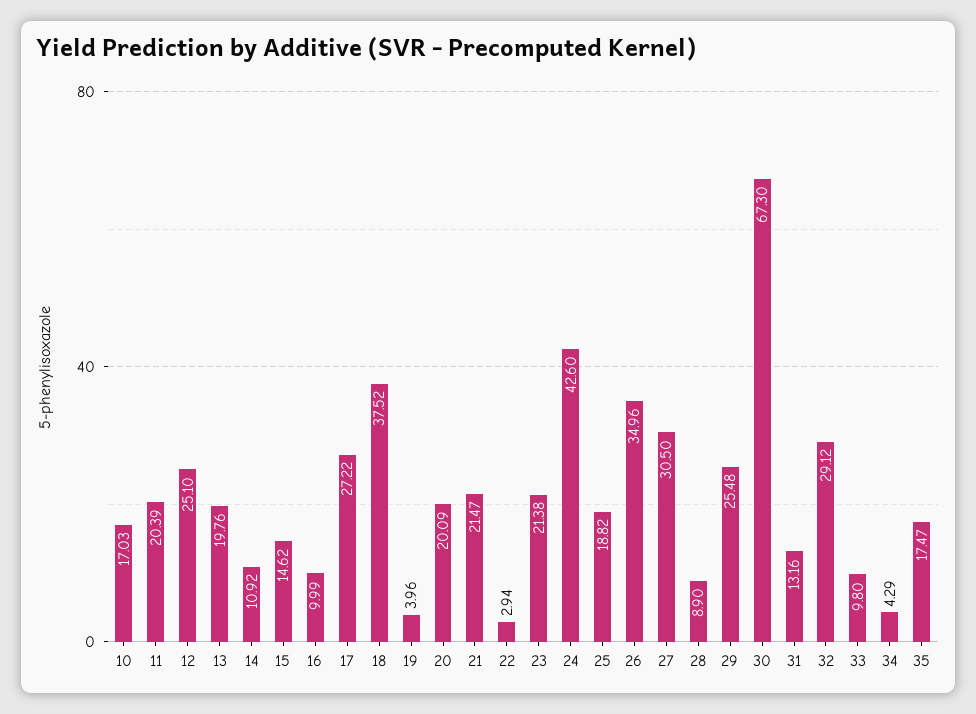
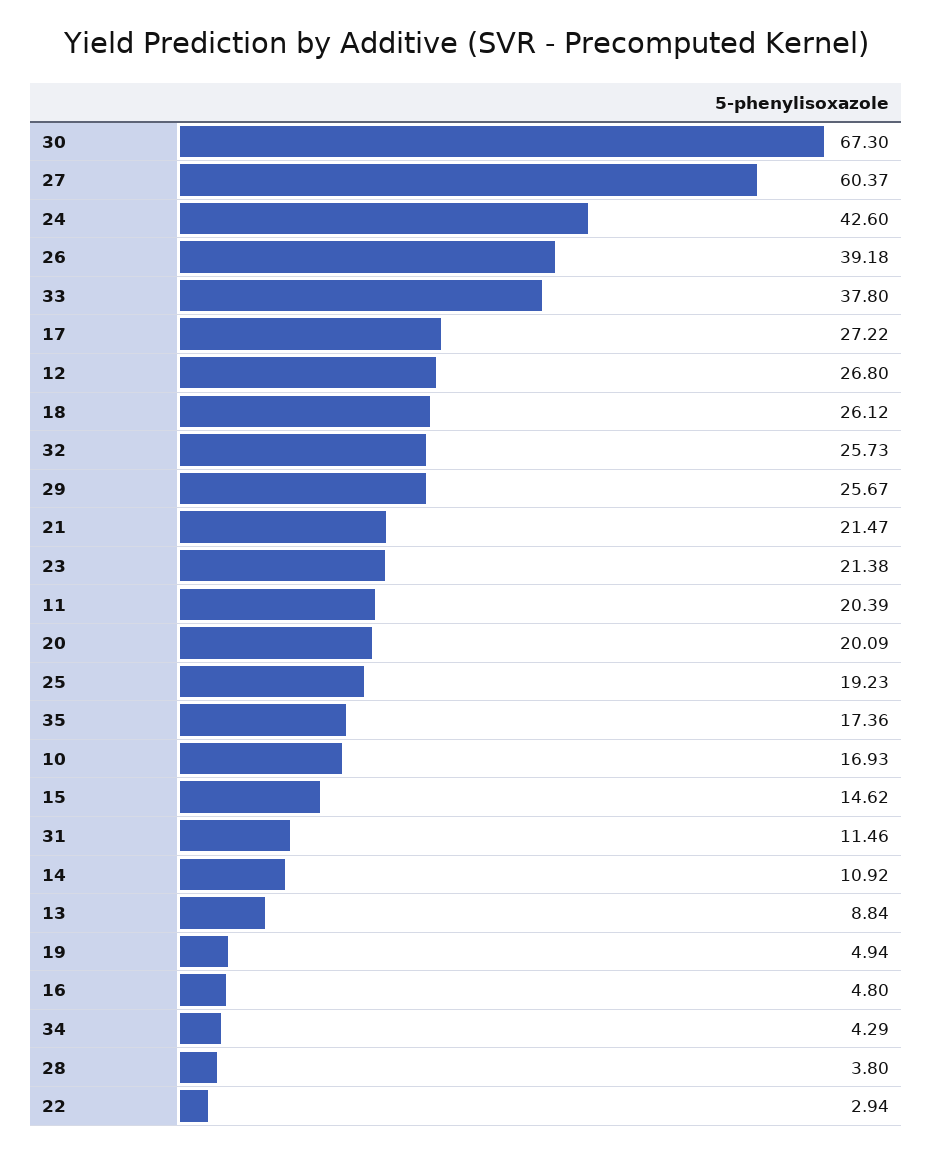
  {
-   "10": 17.03,
+   "10": 16.93,
    "11": 20.39,
-   "12": 25.1,
+   "12": 26.8,
-   "13": 19.76,
+   "13": 8.84,
    "14": 10.92,
    "15": 14.62,
-   "16": 9.99,
+   "16": 4.8,
    "17": 27.22,
-   "18": 37.52,
+   "18": 26.12,
-   "19": 3.96,
+   "19": 4.94,
    "20": 20.09,
    "21": 21.47,
    "22": 2.94,
    "23": 21.38,
    "24": 42.6,
-   "25": 18.82,
+   "25": 19.23,
-   "26": 34.96,
+   "26": 39.18,
-   "27": 30.5,
+   "27": 60.37,
-   "28": 8.9,
+   "28": 3.8,
-   "29": 25.48,
+   "29": 25.67,
    "30": 67.3,
-   "31": 13.16,
+   "31": 11.46,
-   "32": 29.12,
+   "32": 25.73,
-   "33": 9.8,
+   "33": 37.8,
    "34": 4.29,
-   "35": 17.47
+   "35": 17.36
  }

